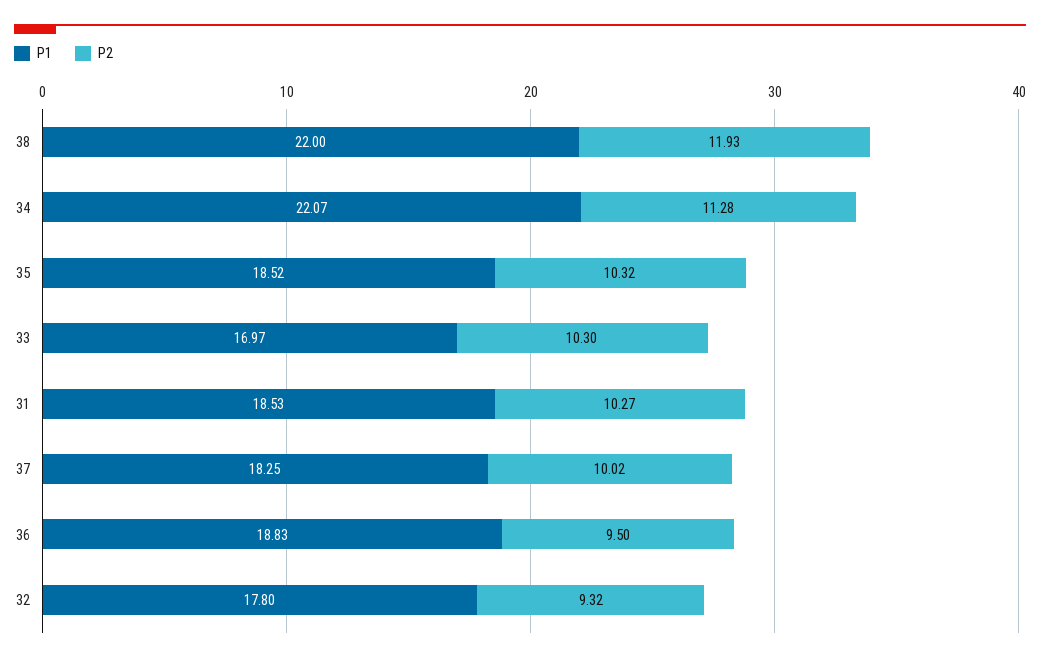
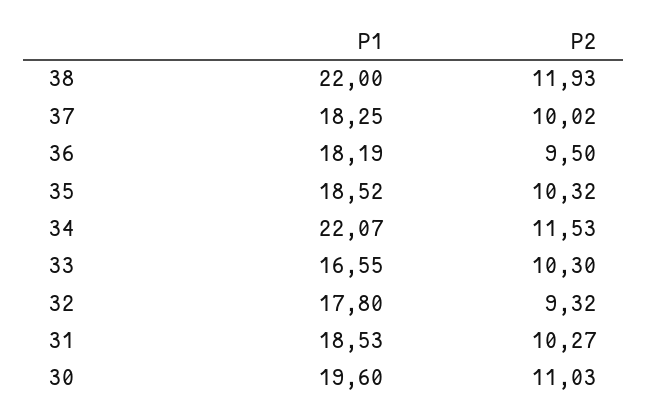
  {
    "P1": {
      "38": 22,
      "34": 22.07,
      "35": 18.52,
-     "33": 16.97,
+     "33": 16.55,
      "31": 18.53,
      "37": 18.25,
-     "36": 18.83,
+     "36": 18.19,
-     "32": 17.8
+     "32": 17.8,
+     "30": 19.6
    },
    "P2": {
      "38": 11.93,
-     "34": 11.28,
+     "34": 11.53,
      "35": 10.32,
      "33": 10.3,
      "31": 10.27,
      "37": 10.02,
      "36": 9.5,
-     "32": 9.32
+     "32": 9.32,
+     "30": 11.03
    }
  }

